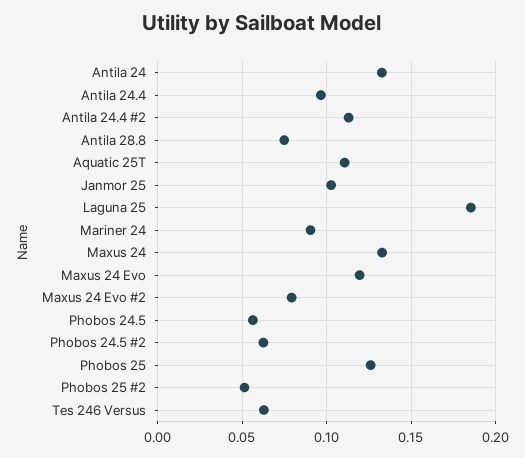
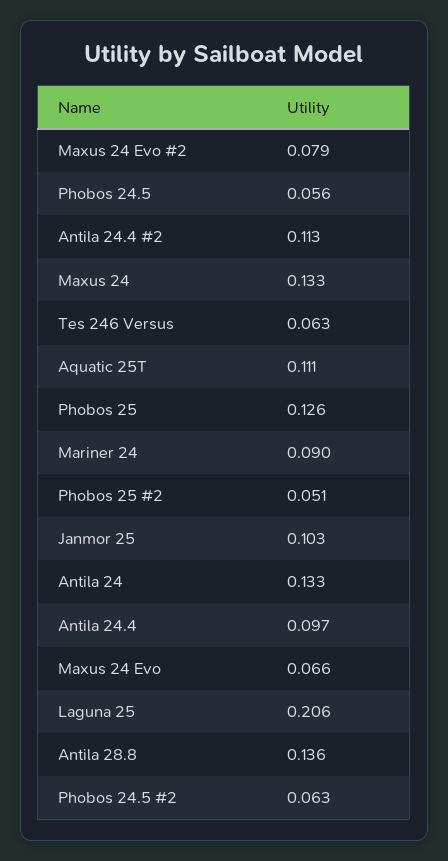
  {
    "Antila 24": 0.133,
    "Antila 24.4": 0.097,
    "Antila 24.4 #2": 0.113,
-   "Antila 28.8": 0.075,
+   "Antila 28.8": 0.136,
    "Aquatic 25T": 0.111,
    "Janmor 25": 0.103,
-   "Laguna 25": 0.185,
+   "Laguna 25": 0.206,
    "Mariner 24": 0.09,
    "Maxus 24": 0.133,
-   "Maxus 24 Evo": 0.12,
+   "Maxus 24 Evo": 0.066,
    "Maxus 24 Evo #2": 0.079,
    "Phobos 24.5": 0.056,
    "Phobos 24.5 #2": 0.063,
    "Phobos 25": 0.126,
    "Phobos 25 #2": 0.051,
    "Tes 246 Versus": 0.063
  }

